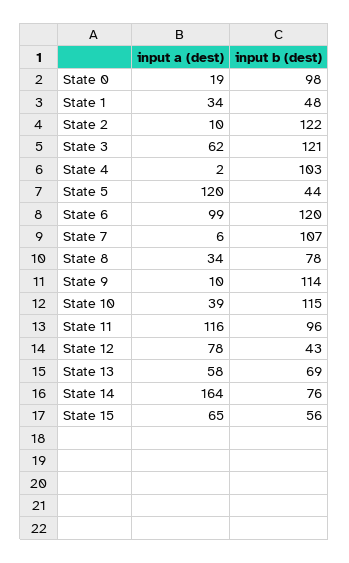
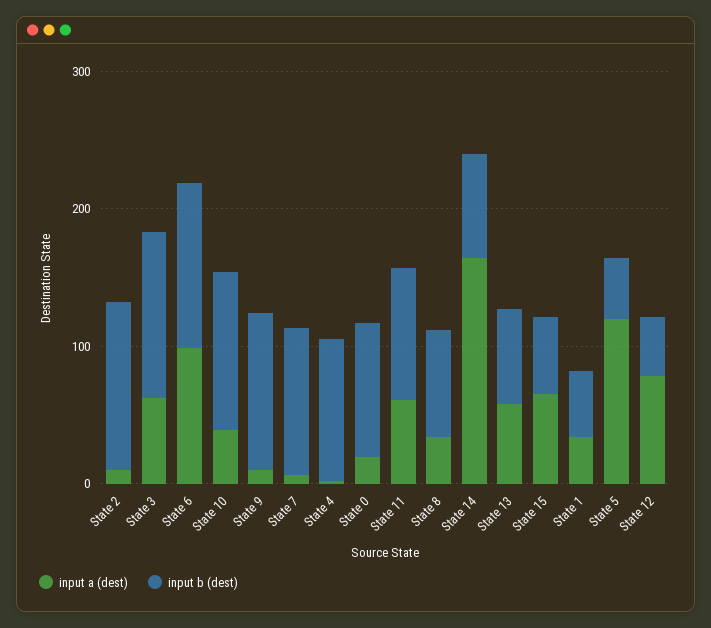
  {
    "input a (dest)": {
      "State 0": 19,
      "State 1": 34,
      "State 2": 10,
      "State 3": 62,
      "State 4": 2,
      "State 5": 120,
      "State 6": 99,
      "State 7": 6,
      "State 8": 34,
      "State 9": 10,
      "State 10": 39,
-     "State 11": 116,
+     "State 11": 60,
      "State 12": 78,
      "State 13": 58,
      "State 14": 164,
      "State 15": 65
    },
    "input b (dest)": {
      "State 0": 98,
      "State 1": 48,
      "State 2": 122,
      "State 3": 121,
      "State 4": 103,
      "State 5": 44,
      "State 6": 120,
      "State 7": 107,
      "State 8": 78,
      "State 9": 114,
      "State 10": 115,
      "State 11": 96,
      "State 12": 43,
      "State 13": 69,
      "State 14": 76,
      "State 15": 56
    }
  }

